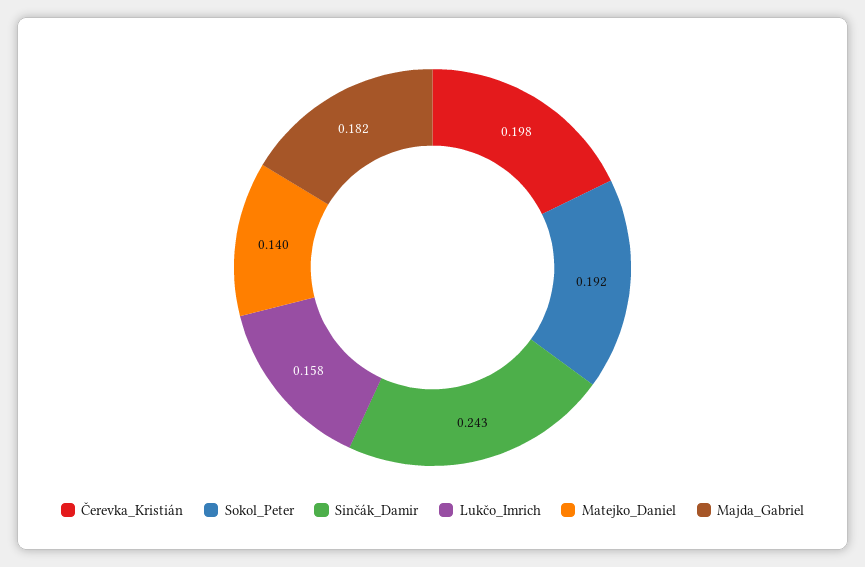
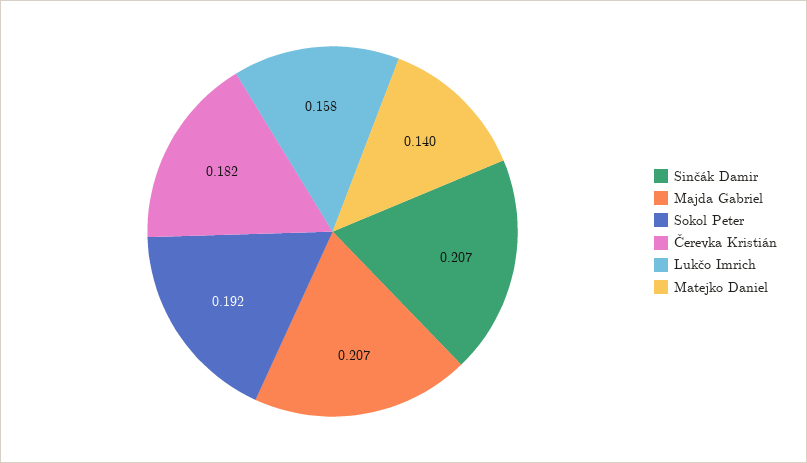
  {
-   "Čerevka_Kristián": 0.198,
+   "Čerevka_Kristián": 0.182,
    "Sokol_Peter": 0.192,
-   "Sinčák_Damir": 0.243,
+   "Sinčák_Damir": 0.207,
    "Lukčo_Imrich": 0.158,
    "Matejko_Daniel": 0.14,
-   "Majda_Gabriel": 0.182
+   "Majda_Gabriel": 0.207
  }

